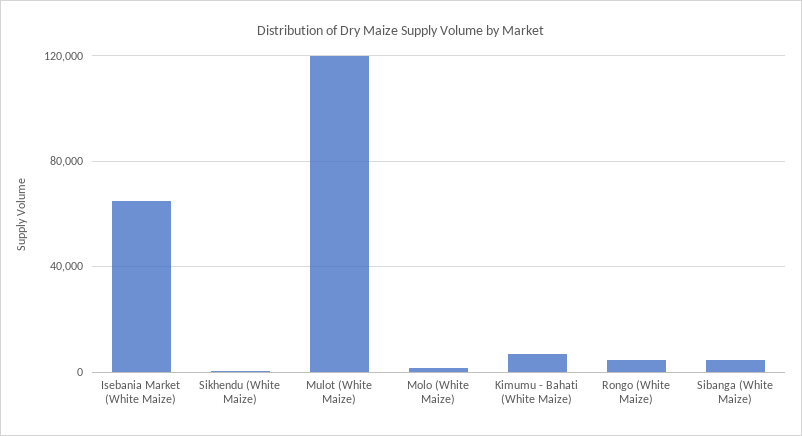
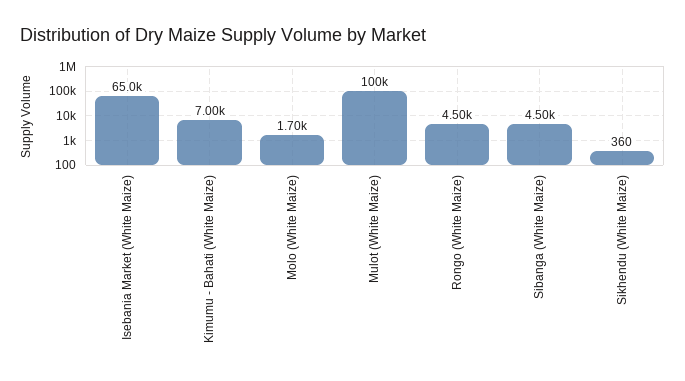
  {
    "Isebania Market (White Maize)": 65000,
    "Sikhendu (White Maize)": 360,
-   "Mulot (White Maize)": 120000,
+   "Mulot (White Maize)": 100000,
    "Molo (White Maize)": 1700,
    "Kimumu - Bahati (White Maize)": 7000,
    "Rongo (White Maize)": 4500,
    "Sibanga (White Maize)": 4500
  }

